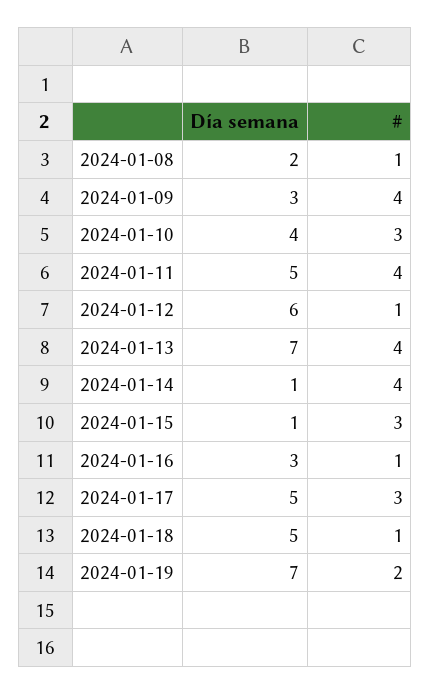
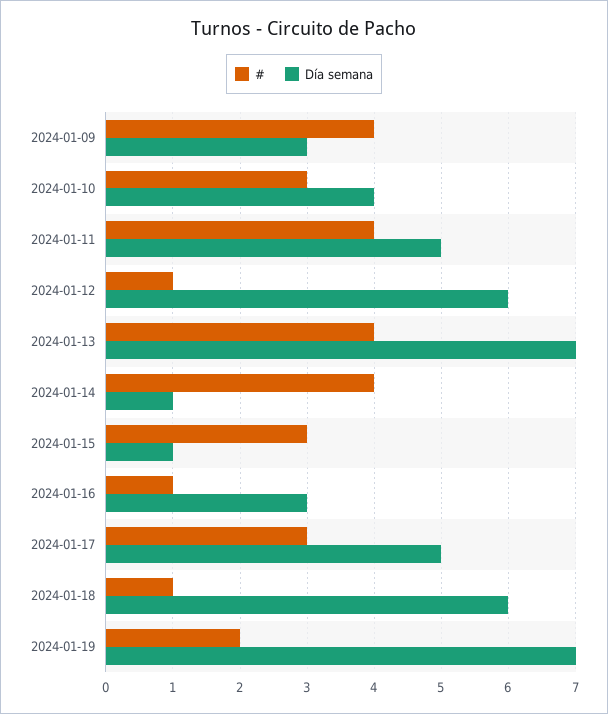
  {
    "Día semana": {
-     "2024-01-08": 2,
      "2024-01-09": 3,
      "2024-01-10": 4,
      "2024-01-11": 5,
      "2024-01-12": 6,
      "2024-01-13": 7,
      "2024-01-14": 1,
      "2024-01-15": 1,
      "2024-01-16": 3,
      "2024-01-17": 5,
-     "2024-01-18": 5,
+     "2024-01-18": 6,
      "2024-01-19": 7
    },
    "#": {
-     "2024-01-08": 1,
      "2024-01-09": 4,
      "2024-01-10": 3,
      "2024-01-11": 4,
      "2024-01-12": 1,
      "2024-01-13": 4,
      "2024-01-14": 4,
      "2024-01-15": 3,
      "2024-01-16": 1,
      "2024-01-17": 3,
      "2024-01-18": 1,
      "2024-01-19": 2
    }
  }

